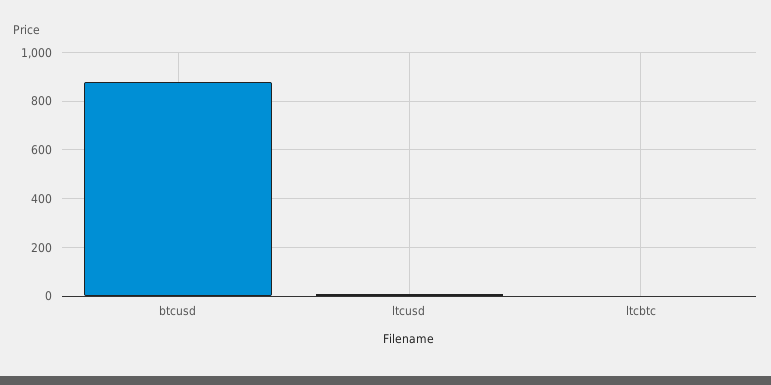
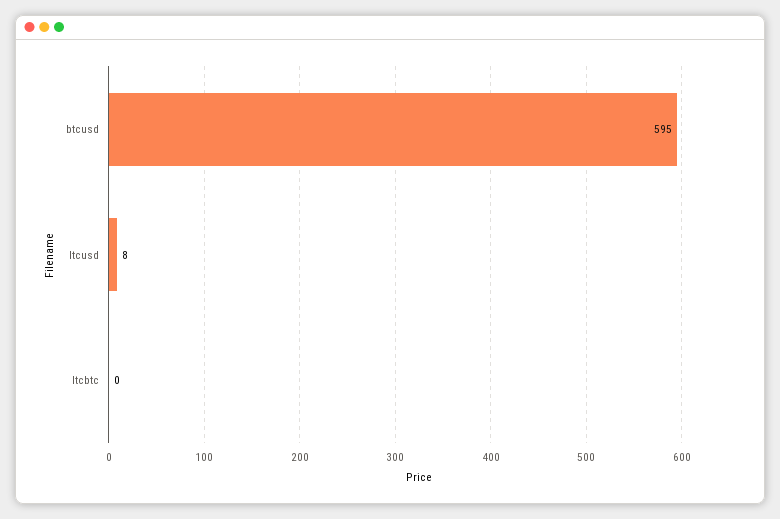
  {
-   "btcusd": 875,
+   "btcusd": 595,
    "ltcusd": 8,
    "ltcbtc": 0
  }

